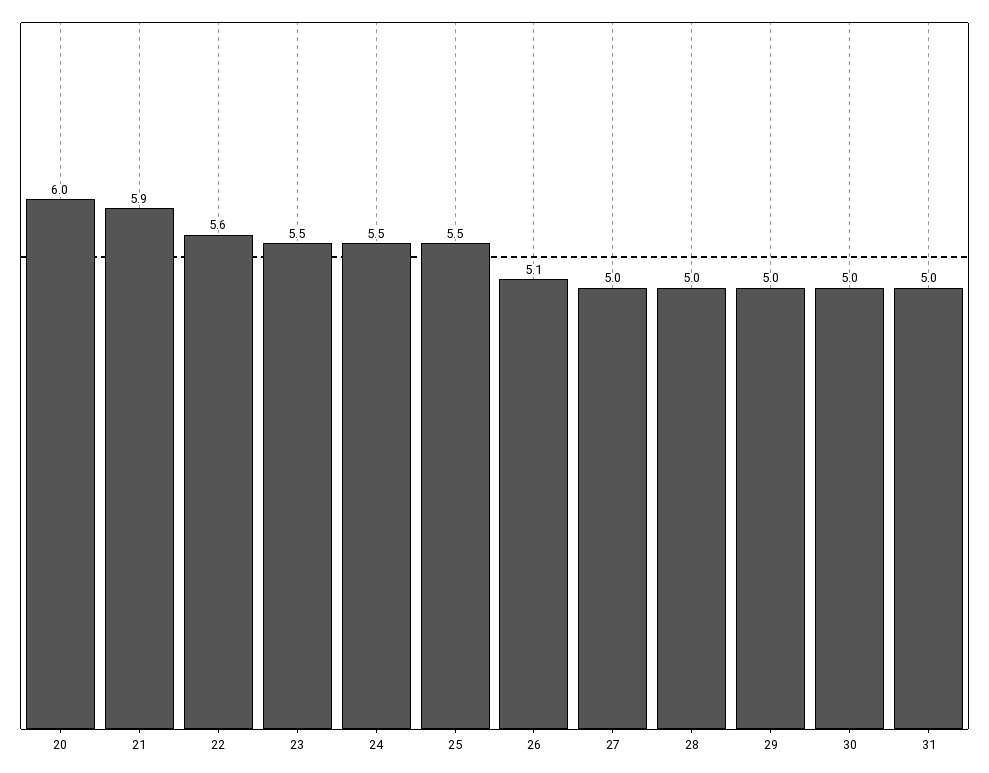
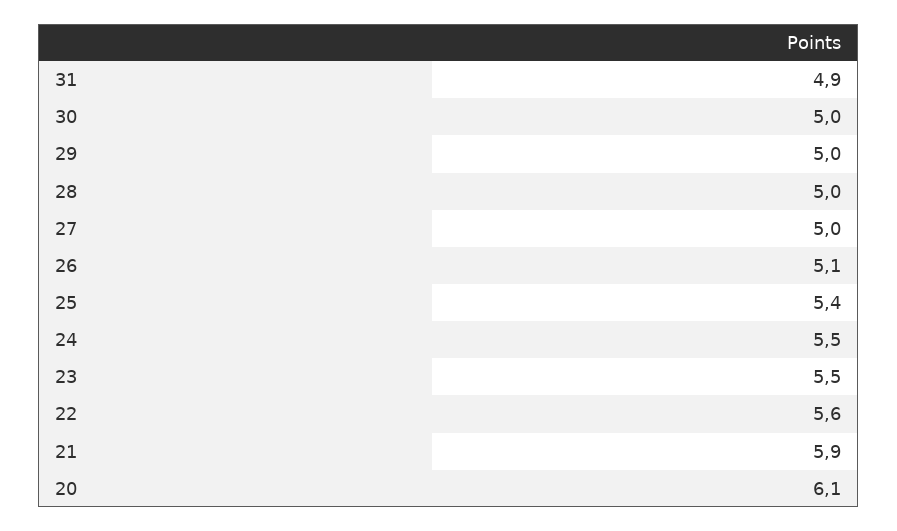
  {
-   "20": 6,
+   "20": 6.1,
    "21": 5.9,
    "22": 5.6,
    "23": 5.5,
    "24": 5.5,
-   "25": 5.5,
+   "25": 5.4,
    "26": 5.1,
    "27": 5,
    "28": 5,
    "29": 5,
    "30": 5,
-   "31": 5
+   "31": 4.9
  }

